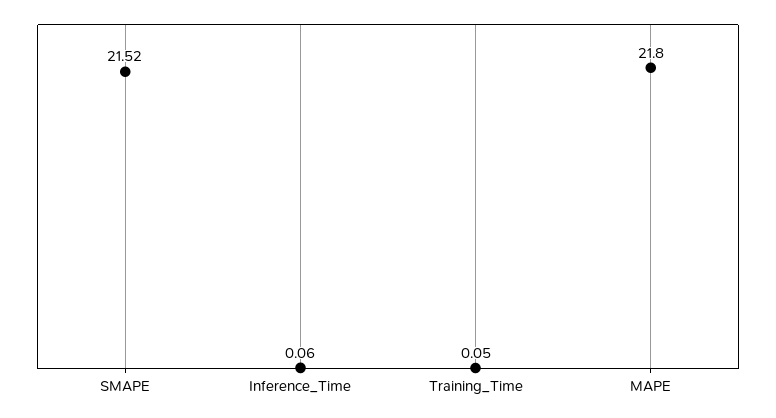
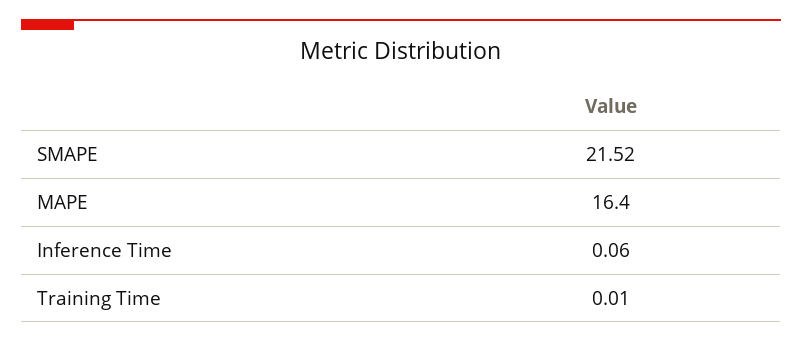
  {
    "SMAPE": 21.52,
    "Inference_Time": 0.06,
-   "Training_Time": 0.05,
+   "Training_Time": 0.01,
-   "MAPE": 21.8
+   "MAPE": 16.4
  }

